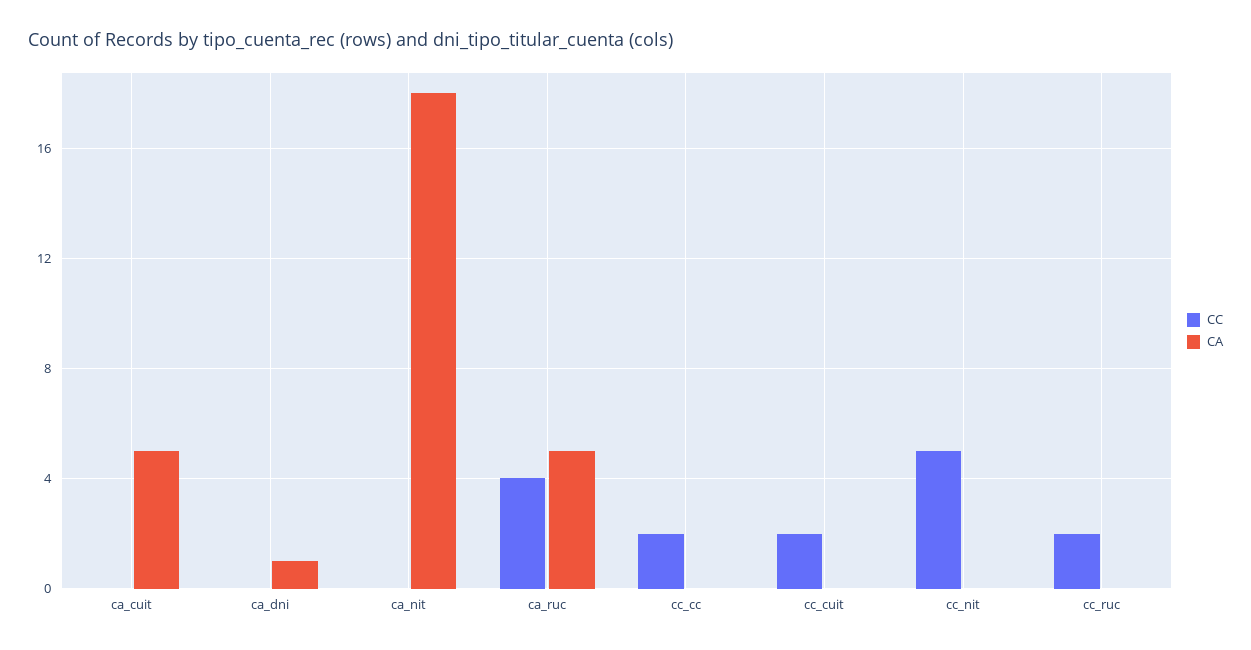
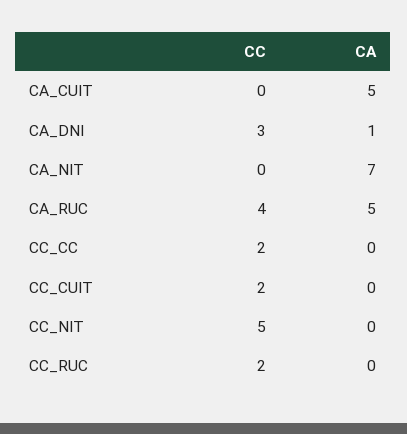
  {
    "CC": {
      "ca_cuit": 0,
-     "ca_dni": 0,
+     "ca_dni": 3,
      "ca_nit": 0,
      "ca_ruc": 4,
      "cc_cc": 2,
      "cc_cuit": 2,
      "cc_nit": 5,
      "cc_ruc": 2
    },
    "CA": {
      "ca_cuit": 5,
      "ca_dni": 1,
-     "ca_nit": 18,
+     "ca_nit": 7,
      "ca_ruc": 5,
      "cc_cc": 0,
      "cc_cuit": 0,
      "cc_nit": 0,
      "cc_ruc": 0
    }
  }

